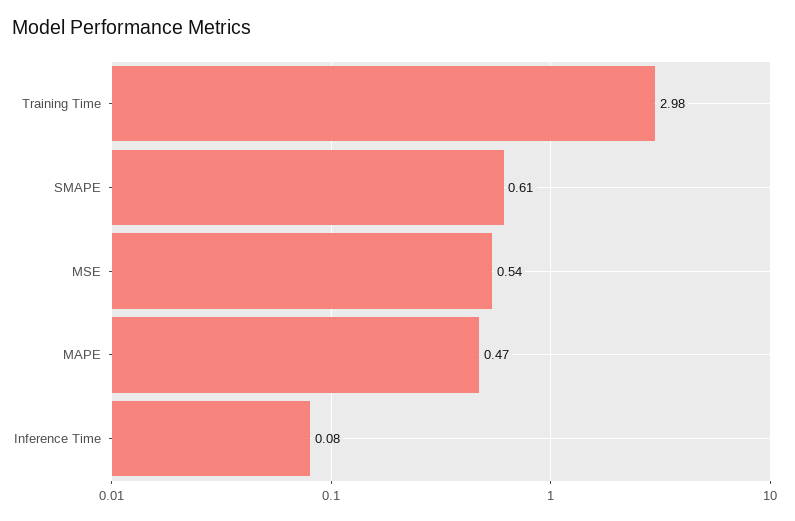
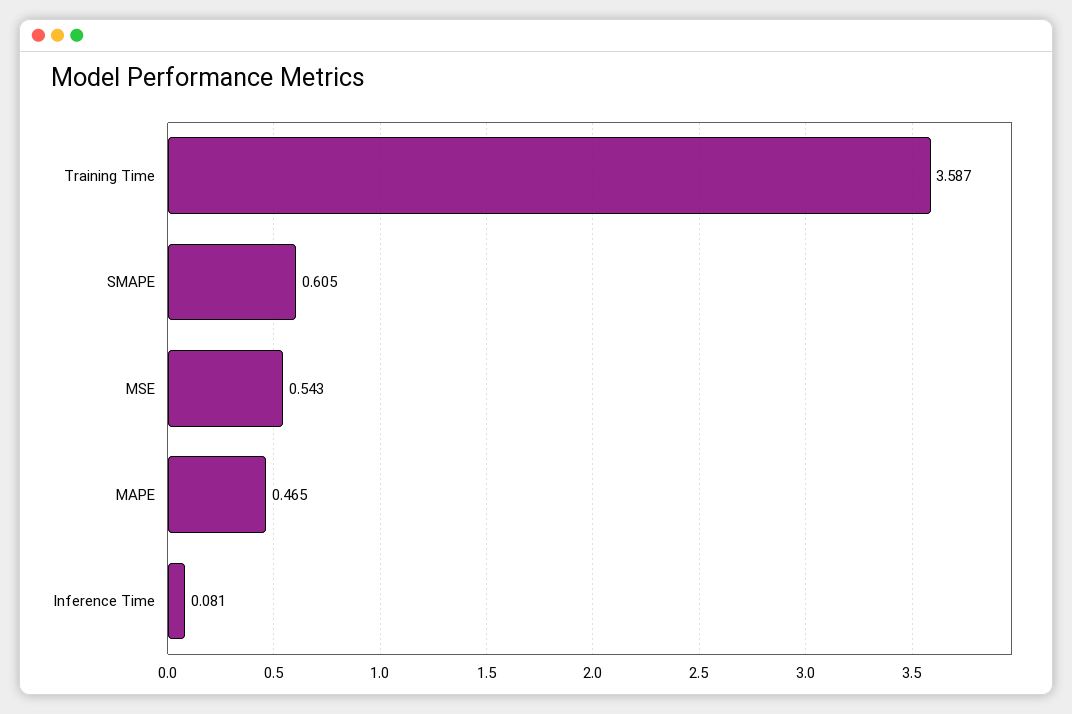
  {
-   "Training Time": 2.98,
+   "Training Time": 3.587,
    "SMAPE": 0.605,
    "MSE": 0.543,
    "MAPE": 0.465,
    "Inference Time": 0.081
  }

